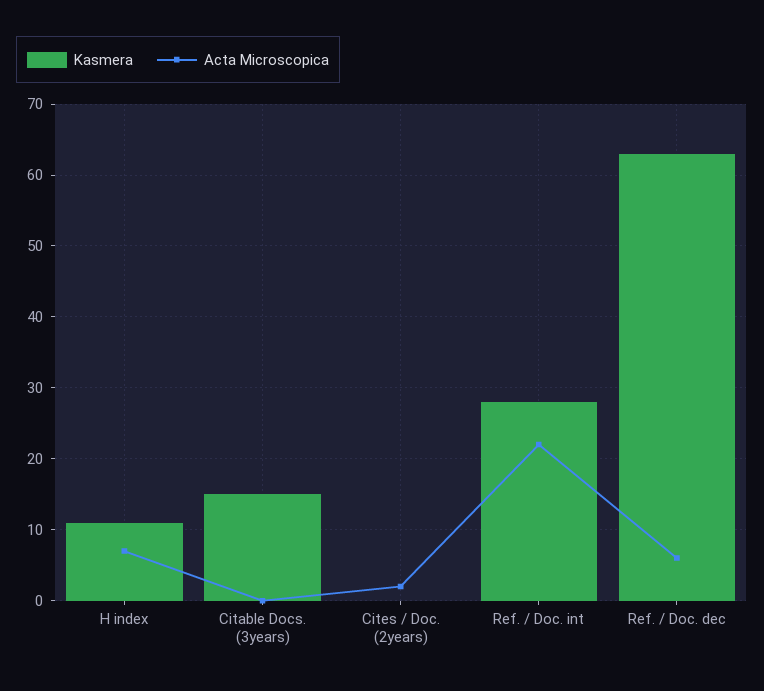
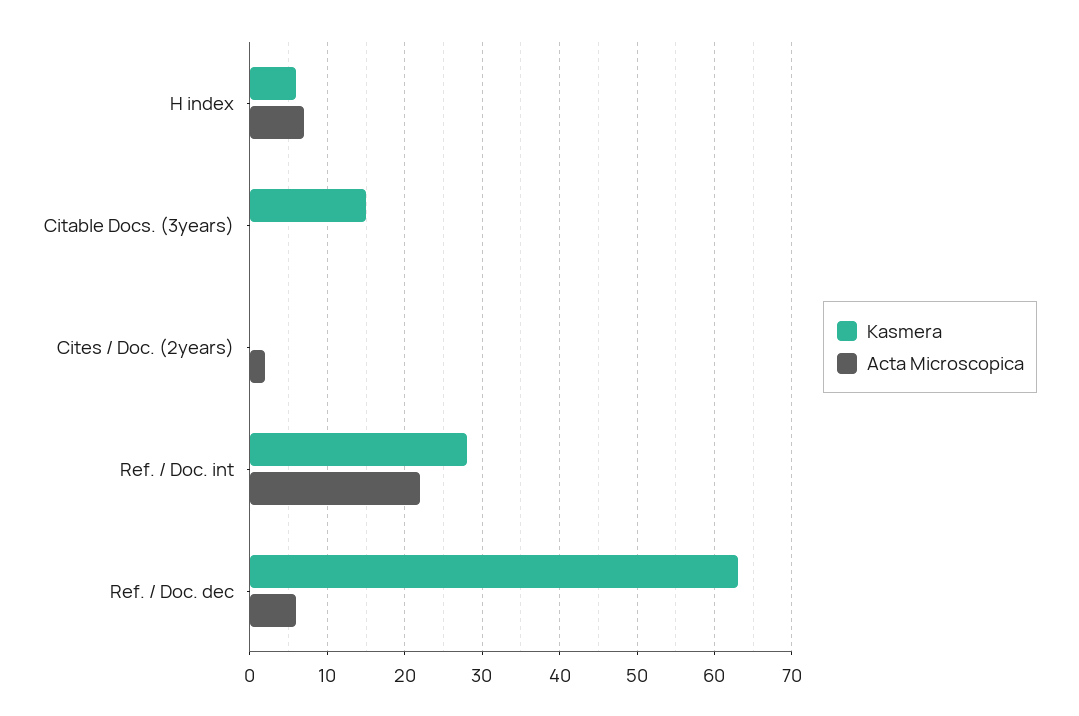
  {
    "Kasmera": {
-     "H index": 11,
+     "H index": 6,
      "Citable Docs. (3years)": 15,
      "Cites / Doc. (2years)": 0,
      "Ref. / Doc. int": 28,
      "Ref. / Doc. dec": 63
    },
    "Acta Microscopica": {
      "H index": 7,
      "Citable Docs. (3years)": 0,
      "Cites / Doc. (2years)": 2,
      "Ref. / Doc. int": 22,
      "Ref. / Doc. dec": 6
    }
  }

